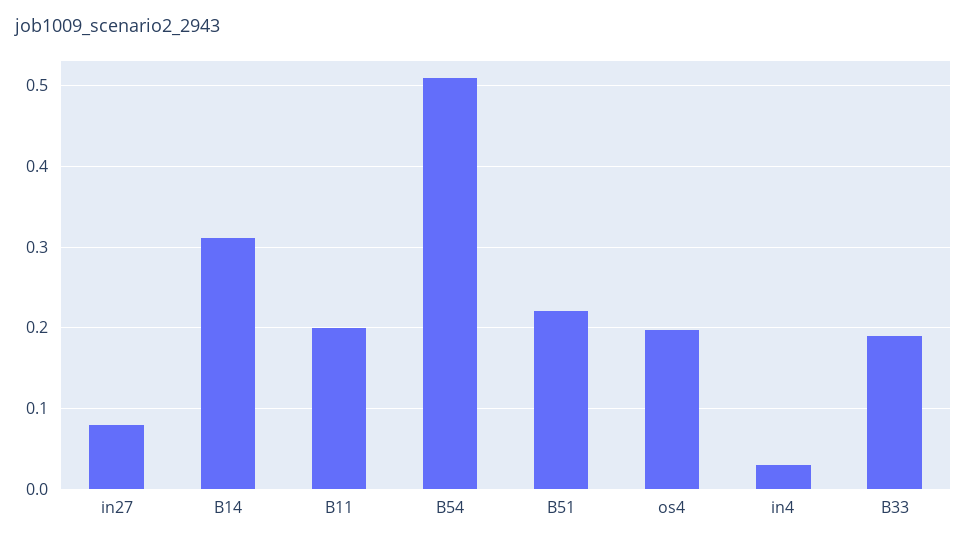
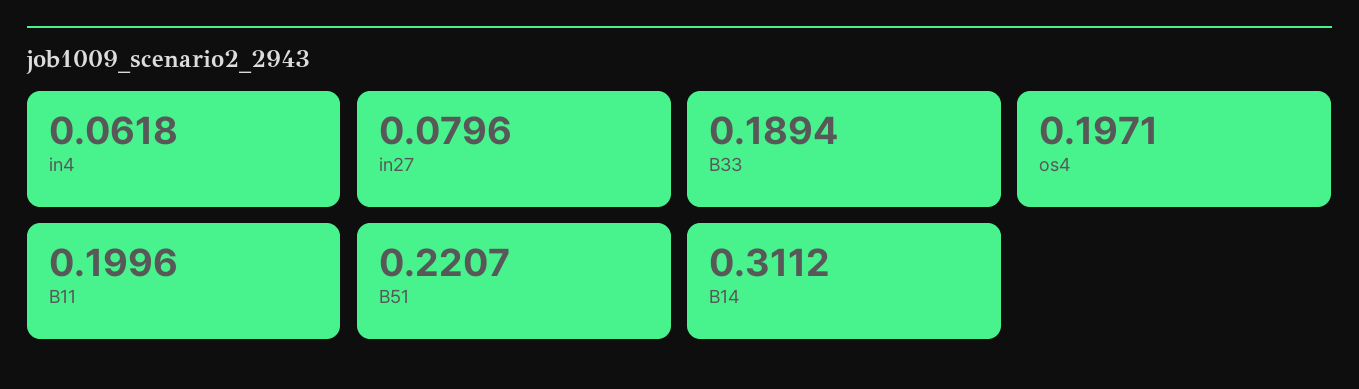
  {
    "in27": 0.0796,
    "B14": 0.3112,
    "B11": 0.1996,
-   "B54": 0.51,
    "B51": 0.2207,
    "os4": 0.1971,
-   "in4": 0.03,
+   "in4": 0.0618,
    "B33": 0.1894
  }

